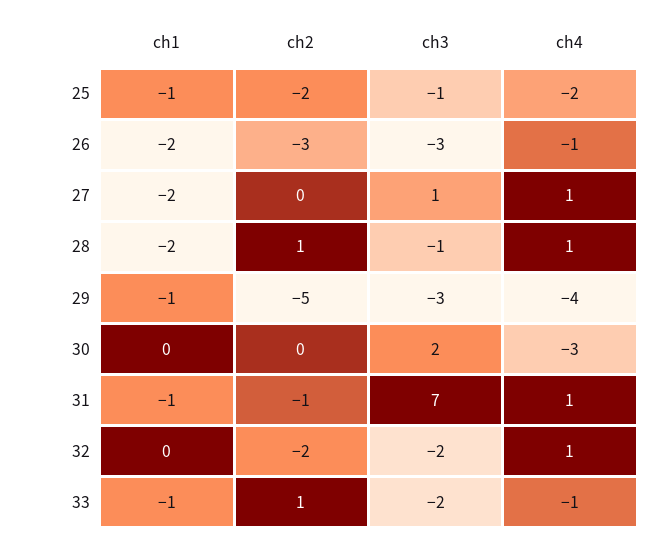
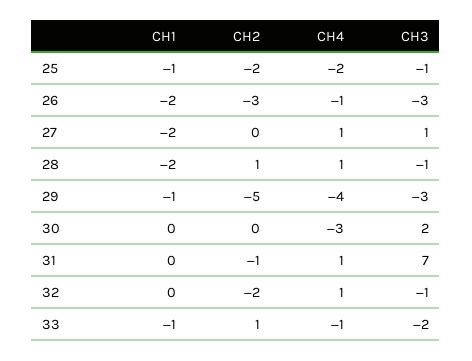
  {
    "ch1": {
      "25": -1,
      "26": -2,
      "27": -2,
      "28": -2,
      "29": -1,
      "30": 0,
-     "31": -1,
+     "31": 0,
      "32": 0,
      "33": -1
    },
    "ch2": {
      "25": -2,
      "26": -3,
      "27": 0,
      "28": 1,
      "29": -5,
      "30": 0,
      "31": -1,
      "32": -2,
      "33": 1
    },
    "ch3": {
      "25": -1,
      "26": -3,
      "27": 1,
      "28": -1,
      "29": -3,
      "30": 2,
      "31": 7,
-     "32": -2,
+     "32": -1,
      "33": -2
    },
    "ch4": {
      "25": -2,
      "26": -1,
      "27": 1,
      "28": 1,
      "29": -4,
      "30": -3,
      "31": 1,
      "32": 1,
      "33": -1
    }
  }

